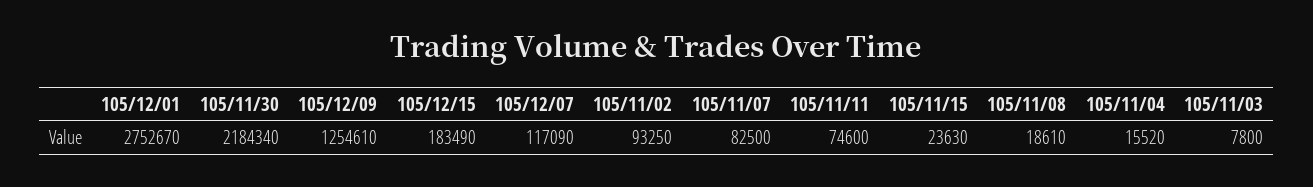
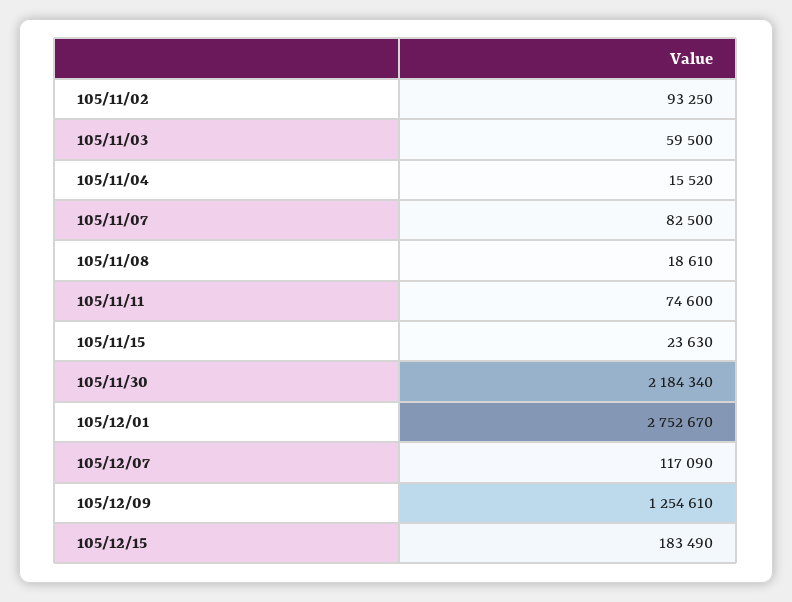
  {
    "105/12/01": 2752670,
    "105/11/30": 2184340,
    "105/12/09": 1254610,
    "105/12/15": 183490,
    "105/12/07": 117090,
    "105/11/02": 93250,
    "105/11/07": 82500,
    "105/11/11": 74600,
    "105/11/15": 23630,
    "105/11/08": 18610,
    "105/11/04": 15520,
-   "105/11/03": 7800
+   "105/11/03": 59500
  }

